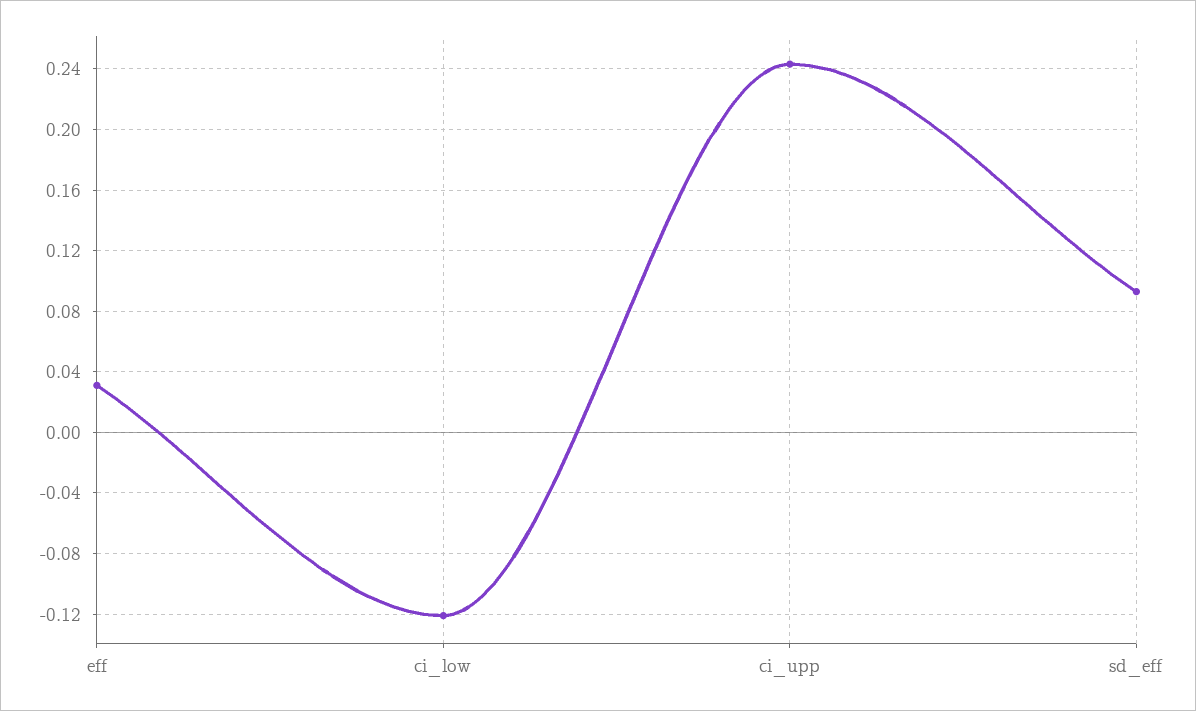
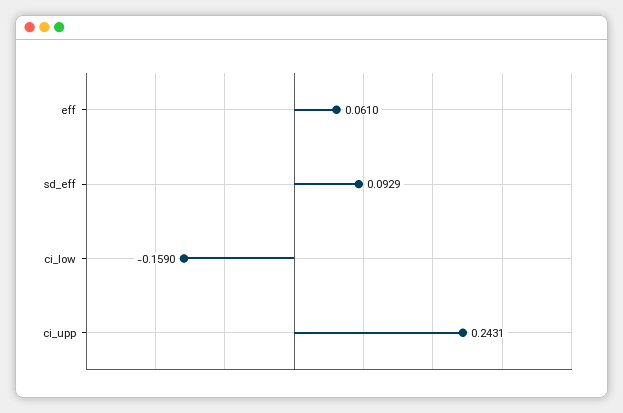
  {
-   "eff": 0.03,
+   "eff": 0.061,
-   "ci_low": -0.12,
+   "ci_low": -0.159,
    "ci_upp": 0.2431,
    "sd_eff": 0.0929
  }

